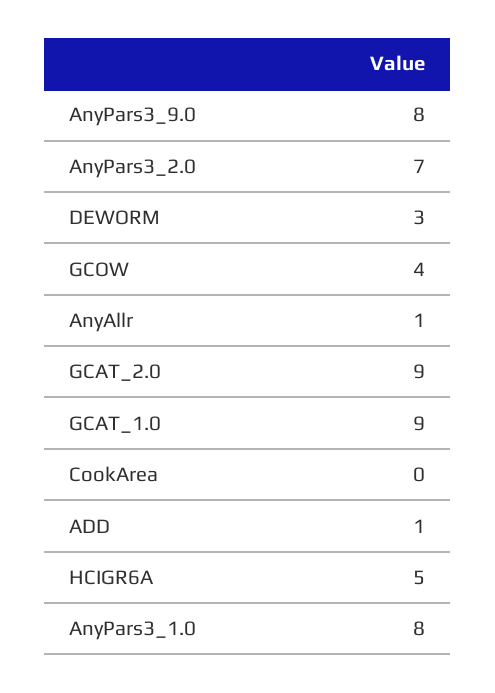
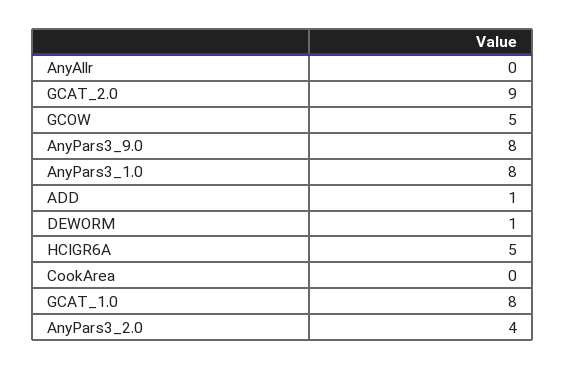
  {
    "AnyPars3_9.0": 8,
-   "AnyPars3_2.0": 7,
+   "AnyPars3_2.0": 4,
-   "DEWORM": 3,
+   "DEWORM": 1,
-   "GCOW": 4,
+   "GCOW": 5,
-   "AnyAllr": 1,
+   "AnyAllr": 0,
    "GCAT_2.0": 9,
-   "GCAT_1.0": 9,
+   "GCAT_1.0": 8,
    "CookArea": 0,
    "ADD": 1,
    "HCIGR6A": 5,
    "AnyPars3_1.0": 8
  }

